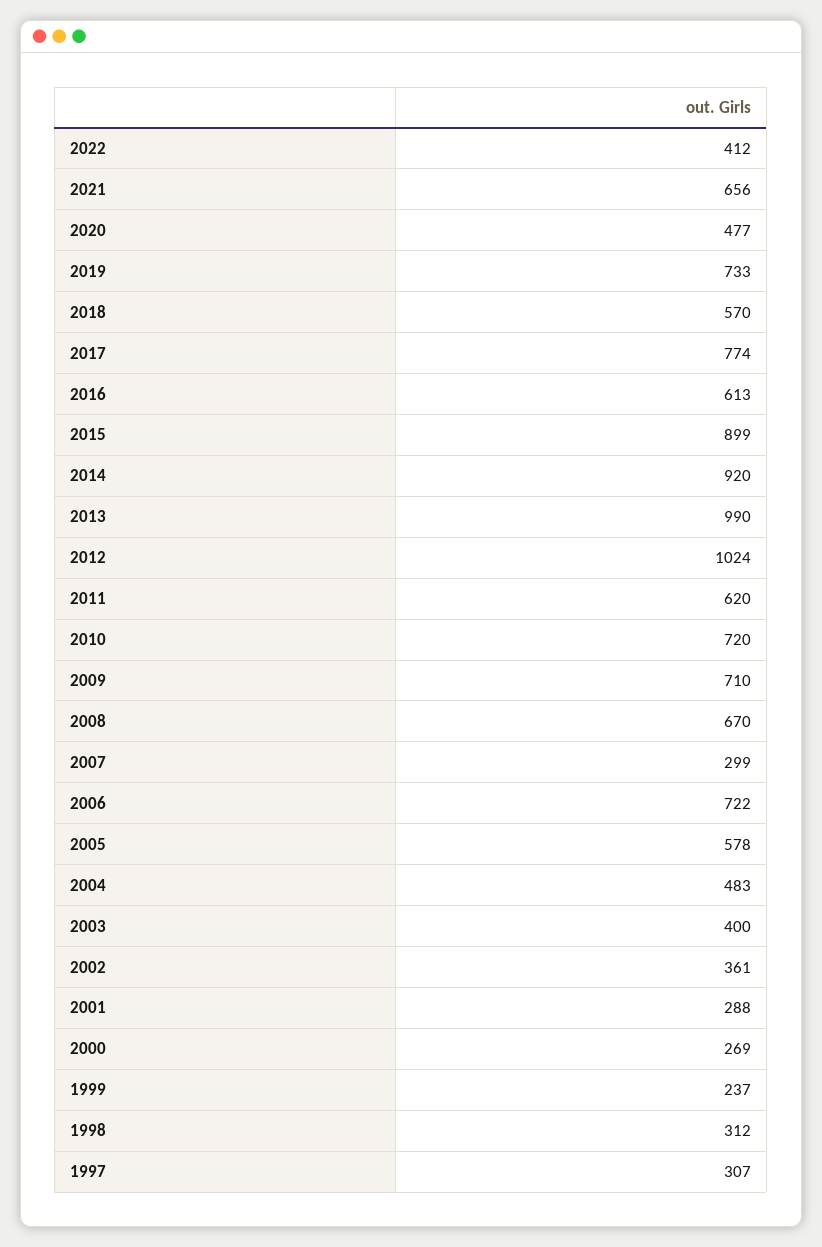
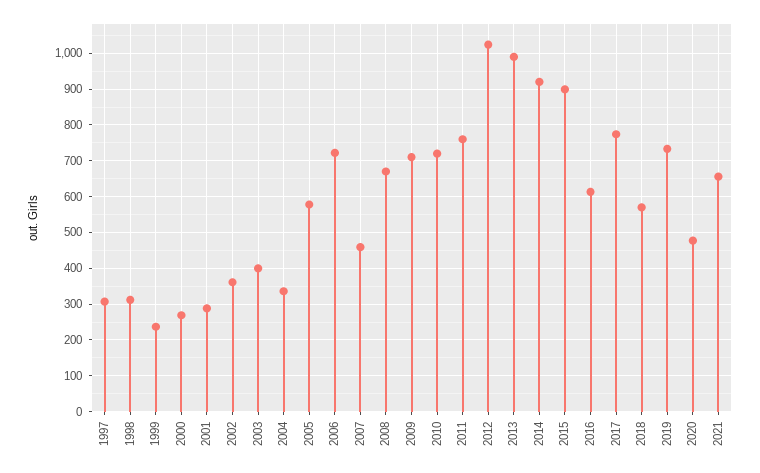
  {
-   "2022": 412,
    "2021": 656,
    "2020": 477,
    "2019": 733,
    "2018": 570,
    "2017": 774,
    "2016": 613,
    "2015": 899,
    "2014": 920,
    "2013": 990,
    "2012": 1024,
-   "2011": 620,
+   "2011": 760,
    "2010": 720,
    "2009": 710,
    "2008": 670,
-   "2007": 299,
+   "2007": 460,
    "2006": 722,
    "2005": 578,
-   "2004": 483,
+   "2004": 340,
    "2003": 400,
    "2002": 361,
    "2001": 288,
    "2000": 269,
    "1999": 237,
    "1998": 312,
    "1997": 307
  }

